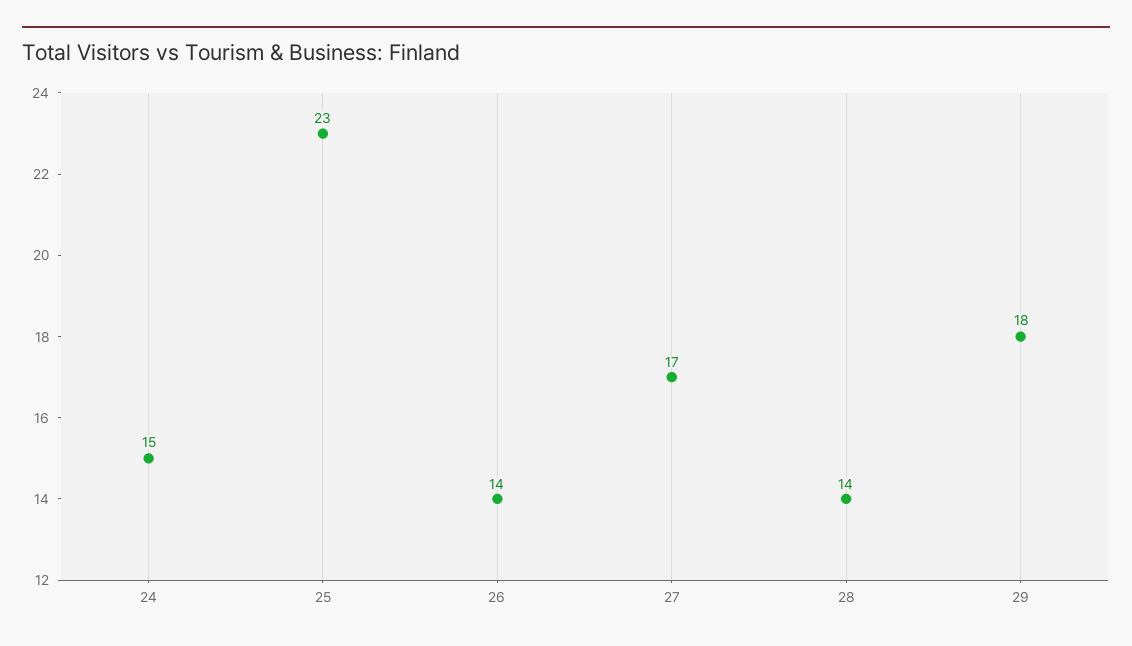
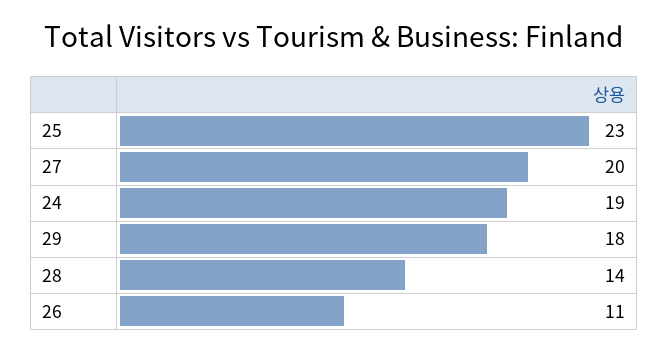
  {
-   "24": 15,
+   "24": 19,
    "25": 23,
-   "26": 14,
+   "26": 11,
-   "27": 17,
+   "27": 20,
    "28": 14,
    "29": 18
  }

